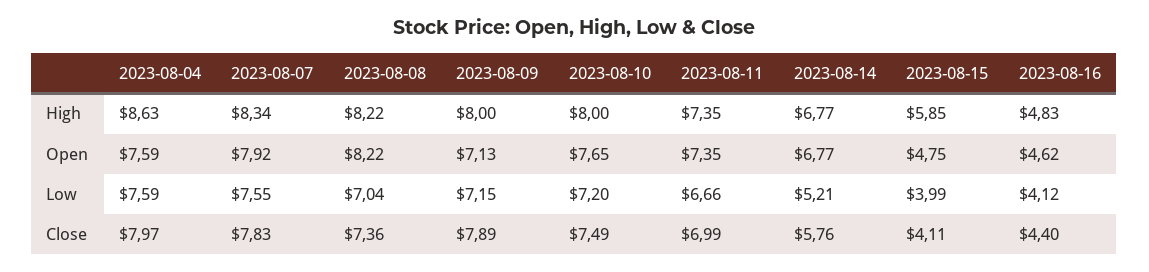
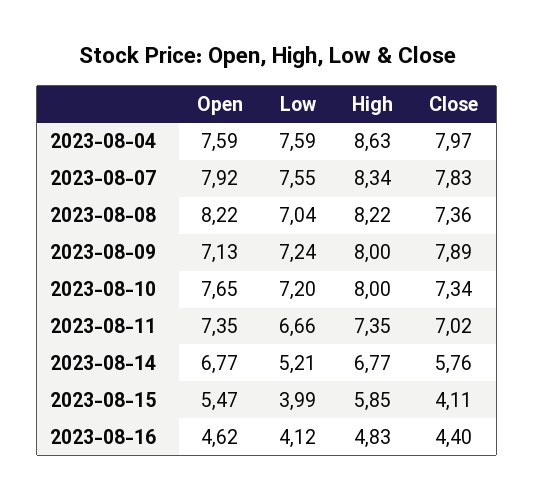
  {
    "2023-08-04": {
      "High": 8.63,
      "Open": 7.59,
      "Low": 7.59,
      "Close": 7.97
    },
    "2023-08-07": {
      "High": 8.34,
      "Open": 7.92,
      "Low": 7.55,
      "Close": 7.83
    },
    "2023-08-08": {
      "High": 8.22,
      "Open": 8.22,
      "Low": 7.04,
      "Close": 7.36
    },
    "2023-08-09": {
      "High": 8,
      "Open": 7.13,
-     "Low": 7.15,
+     "Low": 7.24,
      "Close": 7.89
    },
    "2023-08-10": {
      "High": 8,
      "Open": 7.65,
      "Low": 7.2,
-     "Close": 7.49
+     "Close": 7.34
    },
    "2023-08-11": {
      "High": 7.35,
      "Open": 7.35,
      "Low": 6.66,
-     "Close": 6.99
+     "Close": 7.02
    },
    "2023-08-14": {
      "High": 6.77,
      "Open": 6.77,
      "Low": 5.21,
      "Close": 5.76
    },
    "2023-08-15": {
      "High": 5.85,
-     "Open": 4.75,
+     "Open": 5.47,
      "Low": 3.99,
      "Close": 4.11
    },
    "2023-08-16": {
      "High": 4.83,
      "Open": 4.62,
      "Low": 4.12,
      "Close": 4.4
    }
  }

